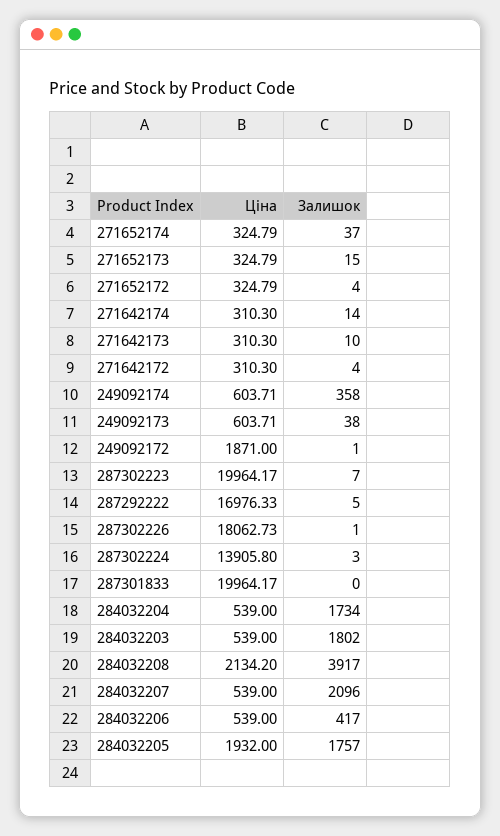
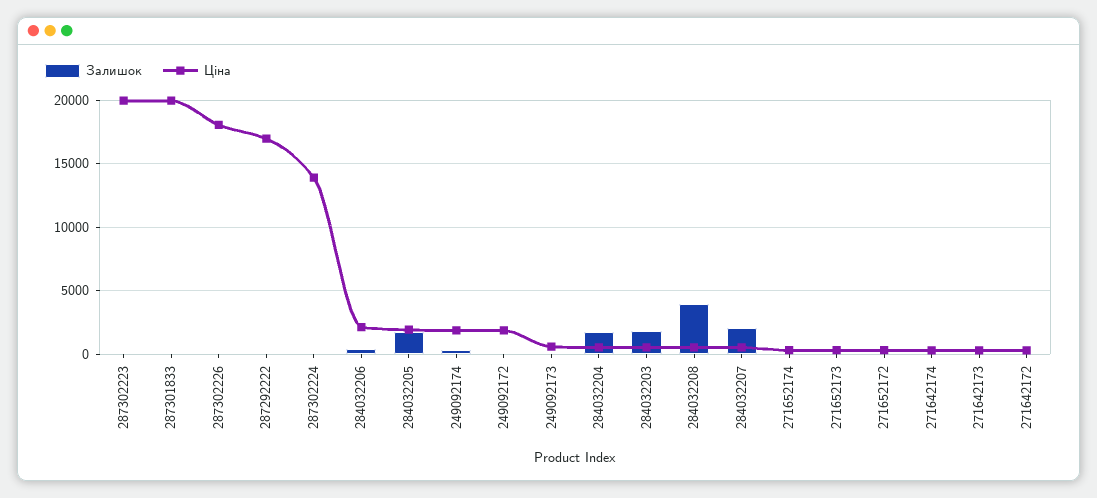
  {
    "Ціна": {
      "271652174": 324.79,
      "271652173": 324.79,
      "271652172": 324.79,
      "271642174": 310.3,
      "271642173": 310.3,
      "271642172": 310.3,
-     "249092174": 603.71,
+     "249092174": 2000,
      "249092173": 603.71,
      "249092172": 1871,
      "287302223": 19964.17,
      "287292222": 16976.33,
      "287302226": 18062.73,
      "287302224": 13905.8,
      "287301833": 19964.17,
      "284032204": 539,
      "284032203": 539,
-     "284032208": 2134.2,
+     "284032208": 500,
      "284032207": 539,
-     "284032206": 539,
+     "284032206": 2000,
      "284032205": 1932
    },
    "Залишок": {
      "271652174": 37,
      "271652173": 15,
      "271652172": 4,
      "271642174": 14,
      "271642173": 10,
      "271642172": 4,
      "249092174": 358,
      "249092173": 38,
      "249092172": 1,
      "287302223": 7,
      "287292222": 5,
      "287302226": 1,
      "287302224": 3,
      "287301833": 0,
      "284032204": 1734,
      "284032203": 1802,
      "284032208": 3917,
      "284032207": 2096,
      "284032206": 417,
      "284032205": 1757
    }
  }

